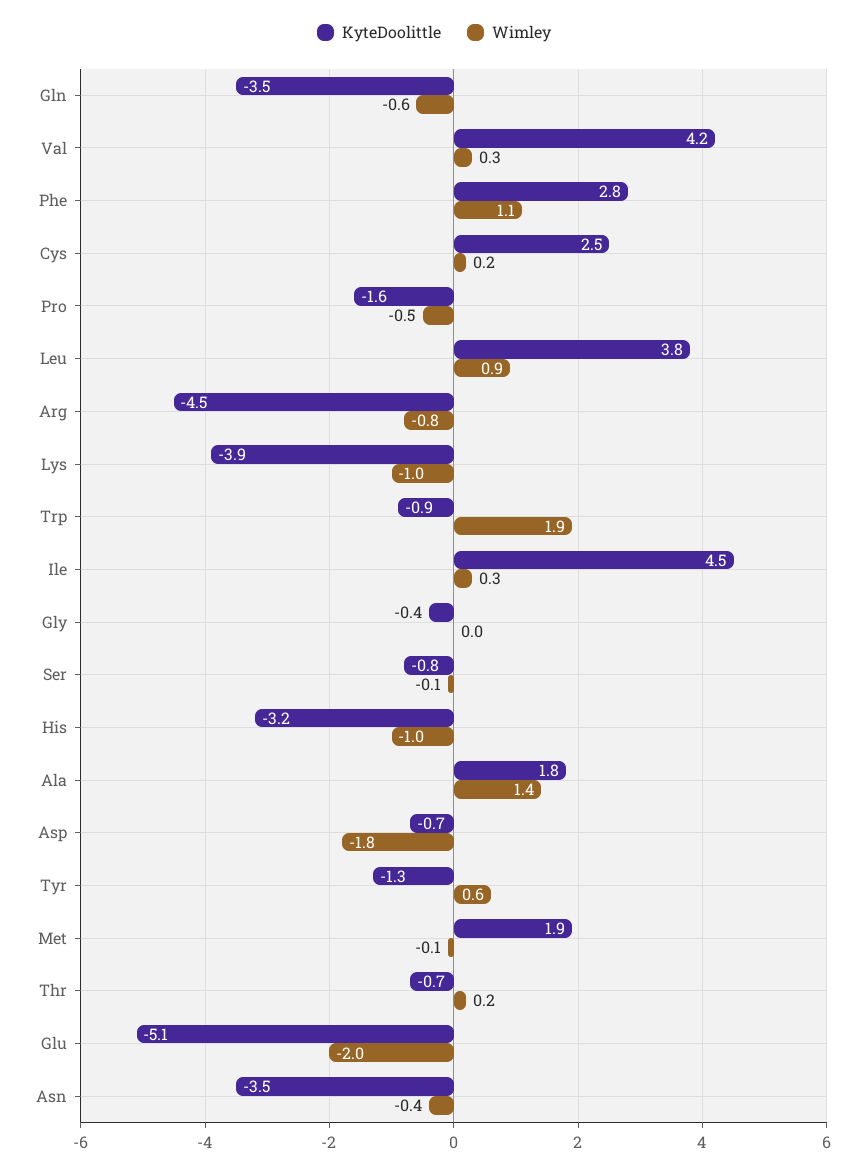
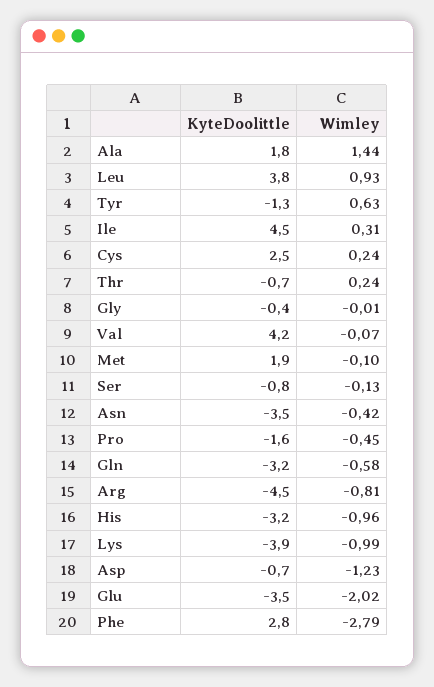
  {
    "KyteDoolittle": {
-     "Gln": -3.5,
+     "Gln": -3.2,
      "Val": 4.2,
      "Phe": 2.8,
      "Cys": 2.5,
      "Pro": -1.6,
      "Leu": 3.8,
      "Arg": -4.5,
      "Lys": -3.9,
-     "Trp": -0.9,
      "Ile": 4.5,
      "Gly": -0.4,
      "Ser": -0.8,
      "His": -3.2,
      "Ala": 1.8,
      "Asp": -0.7,
      "Tyr": -1.3,
      "Met": 1.9,
      "Thr": -0.7,
-     "Glu": -5.1,
+     "Glu": -3.5,
      "Asn": -3.5
    },
    "Wimley": {
      "Gln": -0.58,
-     "Val": 0.3,
+     "Val": -0.07,
-     "Phe": 1.1,
+     "Phe": -2.79,
      "Cys": 0.24,
      "Pro": -0.45,
      "Leu": 0.93,
      "Arg": -0.81,
      "Lys": -0.99,
-     "Trp": 1.9,
      "Ile": 0.31,
      "Gly": -0.01,
      "Ser": -0.13,
      "His": -0.96,
      "Ala": 1.44,
-     "Asp": -1.8,
+     "Asp": -1.23,
      "Tyr": 0.63,
      "Met": -0.1,
      "Thr": 0.24,
      "Glu": -2.02,
      "Asn": -0.42
    }
  }

